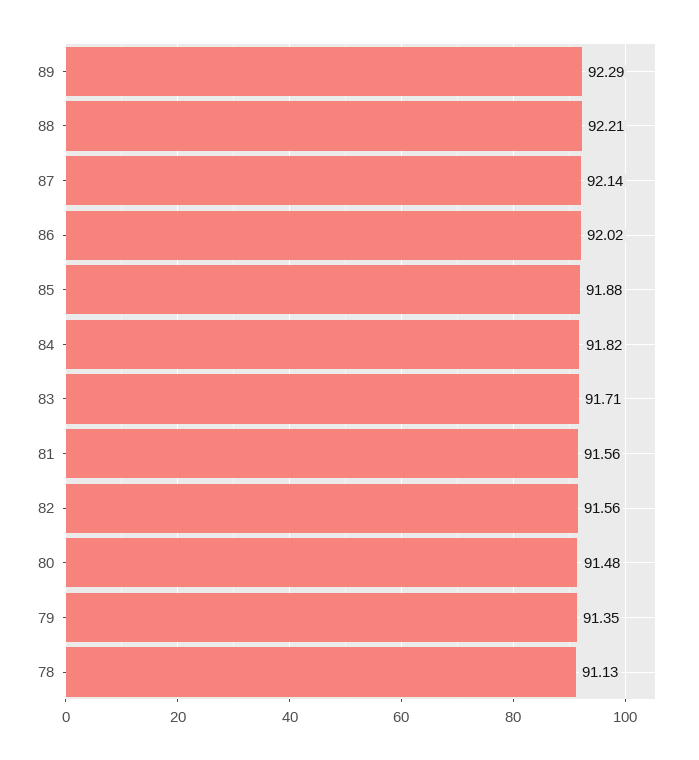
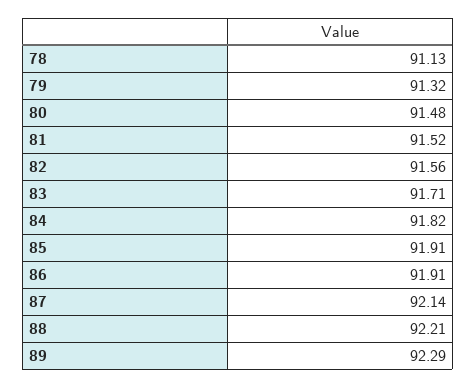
  {
    "89": 92.29,
    "88": 92.21,
    "87": 92.14,
-   "86": 92.02,
+   "86": 91.91,
-   "85": 91.88,
+   "85": 91.91,
    "84": 91.82,
    "83": 91.71,
-   "81": 91.56,
+   "81": 91.52,
    "82": 91.56,
    "80": 91.48,
-   "79": 91.35,
+   "79": 91.32,
    "78": 91.13
  }

